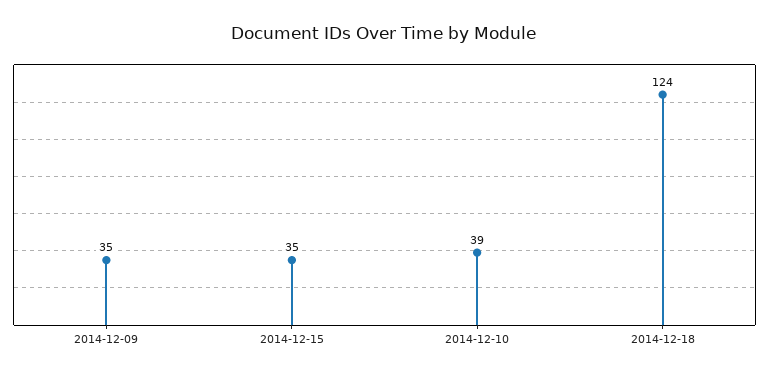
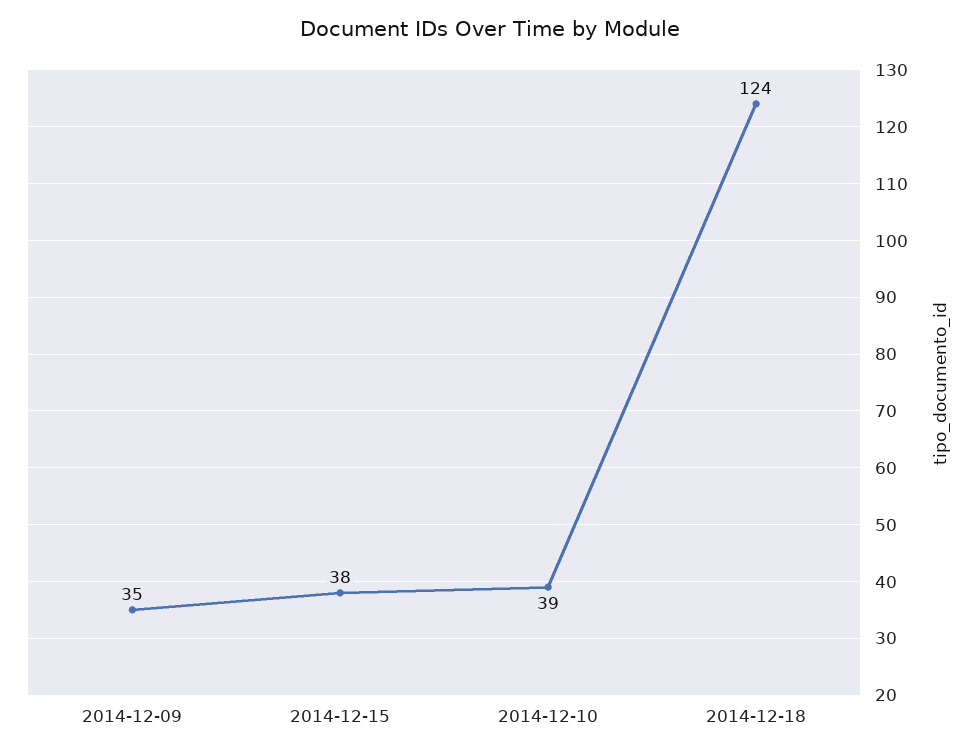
  {
    "2014-12-09": 35,
-   "2014-12-15": 35,
+   "2014-12-15": 38,
    "2014-12-10": 39,
    "2014-12-18": 124
  }

